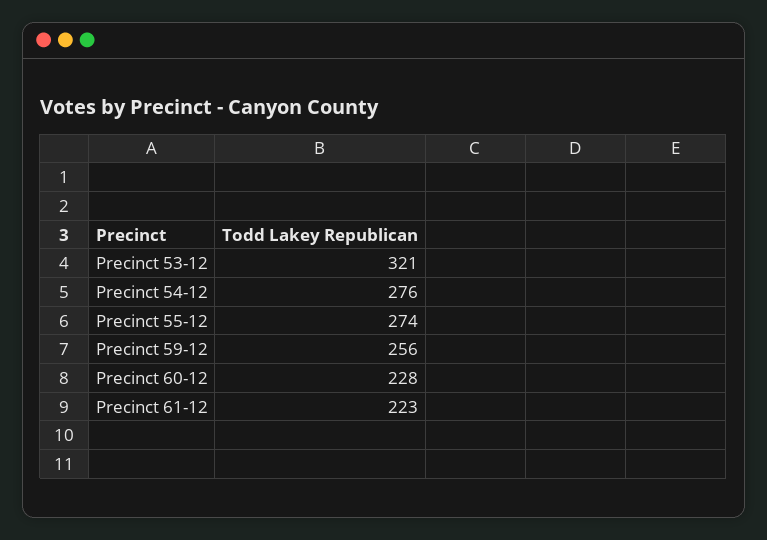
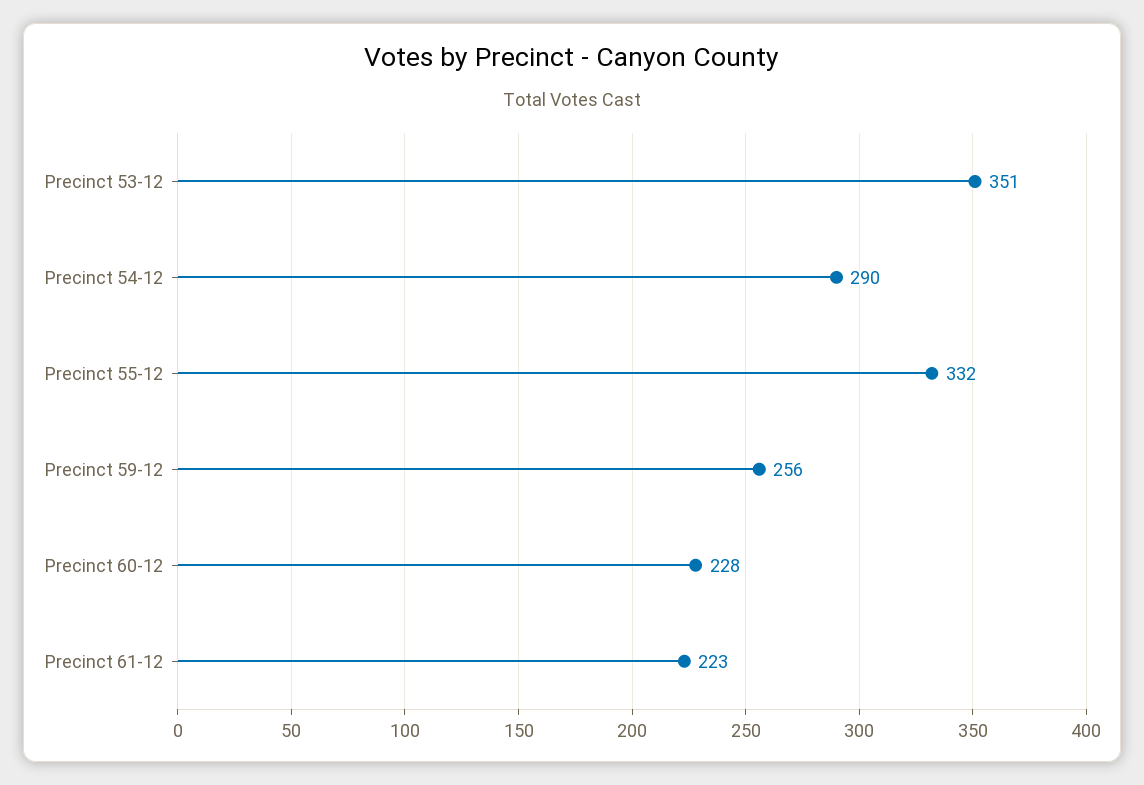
  {
-   "Precinct 53-12": 321,
+   "Precinct 53-12": 351,
-   "Precinct 54-12": 276,
+   "Precinct 54-12": 290,
-   "Precinct 55-12": 274,
+   "Precinct 55-12": 332,
    "Precinct 59-12": 256,
    "Precinct 60-12": 228,
    "Precinct 61-12": 223
  }

